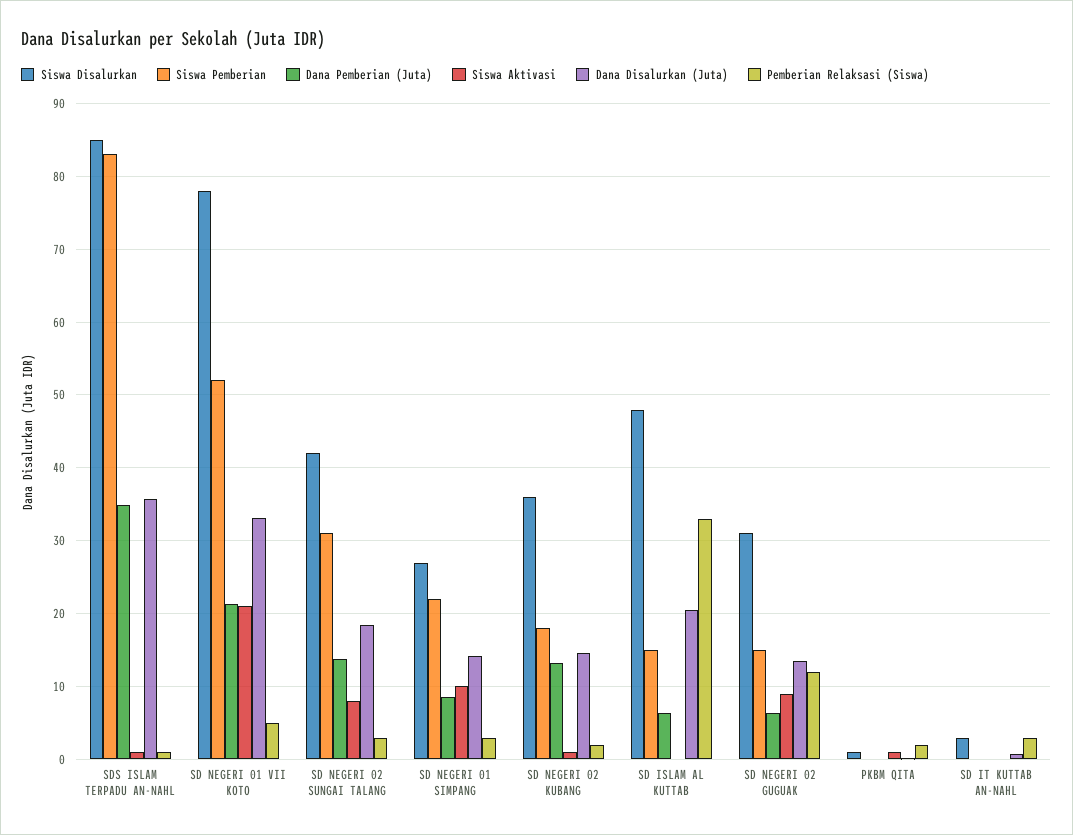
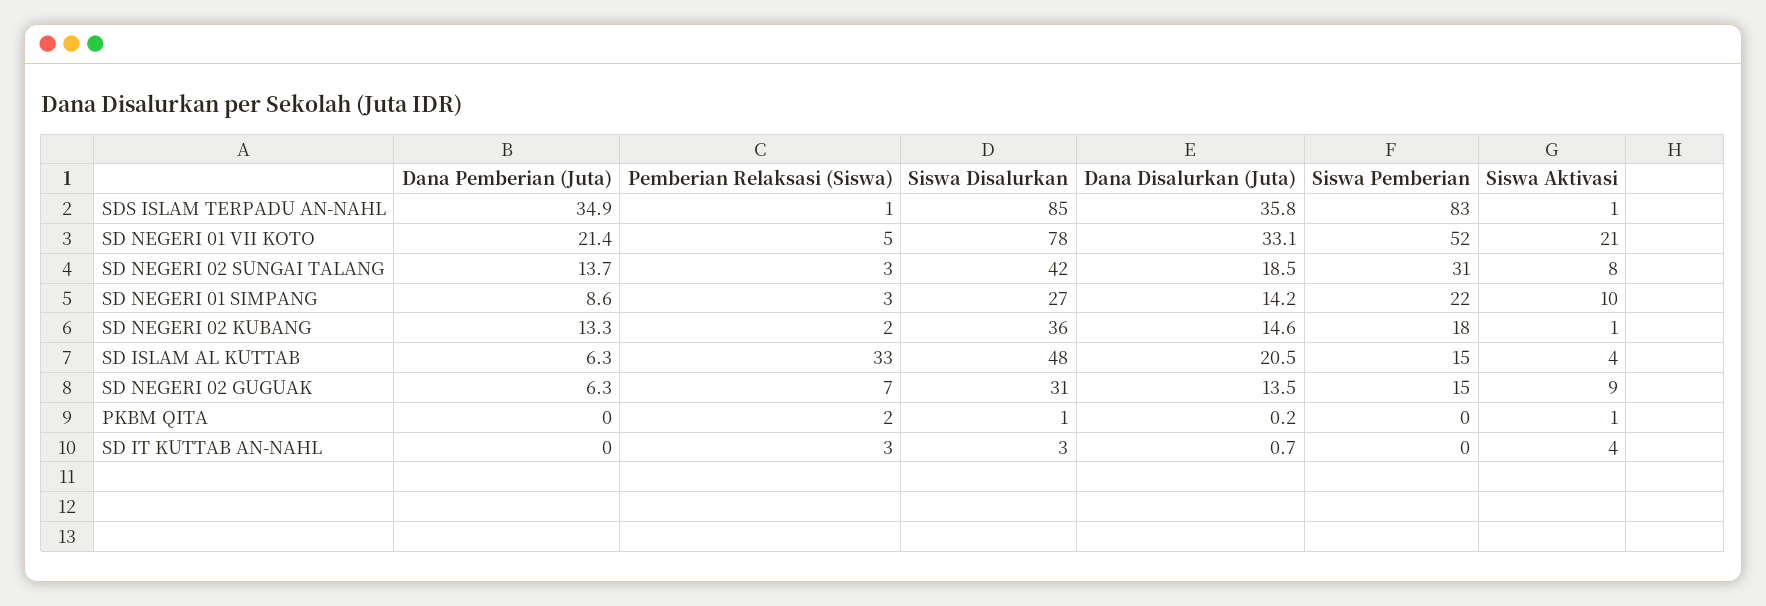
  {
    "Siswa Disalurkan": {
      "SDS ISLAM TERPADU AN-NAHL": 85,
      "SD NEGERI 01 VII KOTO": 78,
      "SD NEGERI 02 SUNGAI TALANG": 42,
      "SD NEGERI 01 SIMPANG": 27,
      "SD NEGERI 02 KUBANG": 36,
      "SD ISLAM AL KUTTAB": 48,
      "SD NEGERI 02 GUGUAK": 31,
      "PKBM QITA": 1,
      "SD IT KUTTAB AN-NAHL": 3
    },
    "Siswa Pemberian": {
      "SDS ISLAM TERPADU AN-NAHL": 83,
      "SD NEGERI 01 VII KOTO": 52,
      "SD NEGERI 02 SUNGAI TALANG": 31,
      "SD NEGERI 01 SIMPANG": 22,
      "SD NEGERI 02 KUBANG": 18,
      "SD ISLAM AL KUTTAB": 15,
      "SD NEGERI 02 GUGUAK": 15,
      "PKBM QITA": 0,
      "SD IT KUTTAB AN-NAHL": 0
    },
    "Dana Pemberian (Juta)": {
      "SDS ISLAM TERPADU AN-NAHL": 34.9,
      "SD NEGERI 01 VII KOTO": 21.4,
      "SD NEGERI 02 SUNGAI TALANG": 13.7,
      "SD NEGERI 01 SIMPANG": 8.6,
      "SD NEGERI 02 KUBANG": 13.3,
      "SD ISLAM AL KUTTAB": 6.3,
      "SD NEGERI 02 GUGUAK": 6.3,
      "PKBM QITA": 0,
      "SD IT KUTTAB AN-NAHL": 0
    },
    "Siswa Aktivasi": {
      "SDS ISLAM TERPADU AN-NAHL": 1,
      "SD NEGERI 01 VII KOTO": 21,
      "SD NEGERI 02 SUNGAI TALANG": 8,
      "SD NEGERI 01 SIMPANG": 10,
      "SD NEGERI 02 KUBANG": 1,
-     "SD ISLAM AL KUTTAB": 0,
+     "SD ISLAM AL KUTTAB": 4,
      "SD NEGERI 02 GUGUAK": 9,
      "PKBM QITA": 1,
-     "SD IT KUTTAB AN-NAHL": 0
+     "SD IT KUTTAB AN-NAHL": 4
    },
    "Dana Disalurkan (Juta)": {
      "SDS ISLAM TERPADU AN-NAHL": 35.8,
      "SD NEGERI 01 VII KOTO": 33.1,
      "SD NEGERI 02 SUNGAI TALANG": 18.5,
      "SD NEGERI 01 SIMPANG": 14.2,
      "SD NEGERI 02 KUBANG": 14.6,
      "SD ISLAM AL KUTTAB": 20.5,
      "SD NEGERI 02 GUGUAK": 13.5,
      "PKBM QITA": 0.2,
      "SD IT KUTTAB AN-NAHL": 0.7
    },
    "Pemberian Relaksasi (Siswa)": {
      "SDS ISLAM TERPADU AN-NAHL": 1,
      "SD NEGERI 01 VII KOTO": 5,
      "SD NEGERI 02 SUNGAI TALANG": 3,
      "SD NEGERI 01 SIMPANG": 3,
      "SD NEGERI 02 KUBANG": 2,
      "SD ISLAM AL KUTTAB": 33,
-     "SD NEGERI 02 GUGUAK": 12,
+     "SD NEGERI 02 GUGUAK": 7,
      "PKBM QITA": 2,
      "SD IT KUTTAB AN-NAHL": 3
    }
  }

